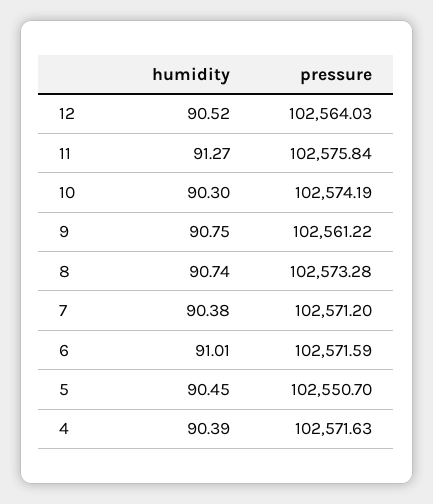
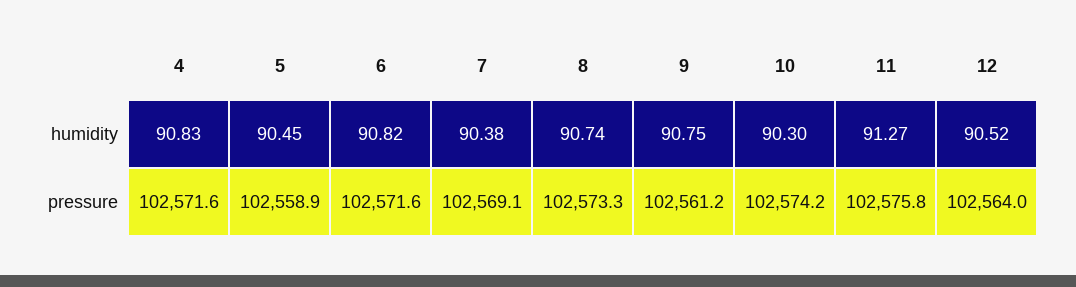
  {
    "humidity": {
      "12": 90.52,
      "11": 91.27,
      "10": 90.3,
      "9": 90.75,
      "8": 90.74,
      "7": 90.38,
-     "6": 91.01,
+     "6": 90.82,
      "5": 90.45,
-     "4": 90.39
+     "4": 90.83
    },
    "pressure": {
      "12": 102564.03,
      "11": 102575.84,
      "10": 102574.19,
      "9": 102561.22,
      "8": 102573.28,
-     "7": 102571.2,
+     "7": 102569.1,
      "6": 102571.59,
-     "5": 102550.7,
+     "5": 102558.9,
      "4": 102571.63
    }
  }

